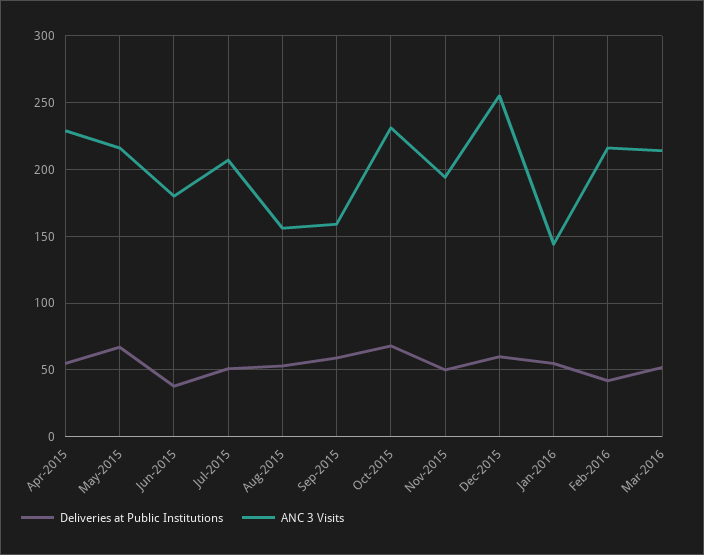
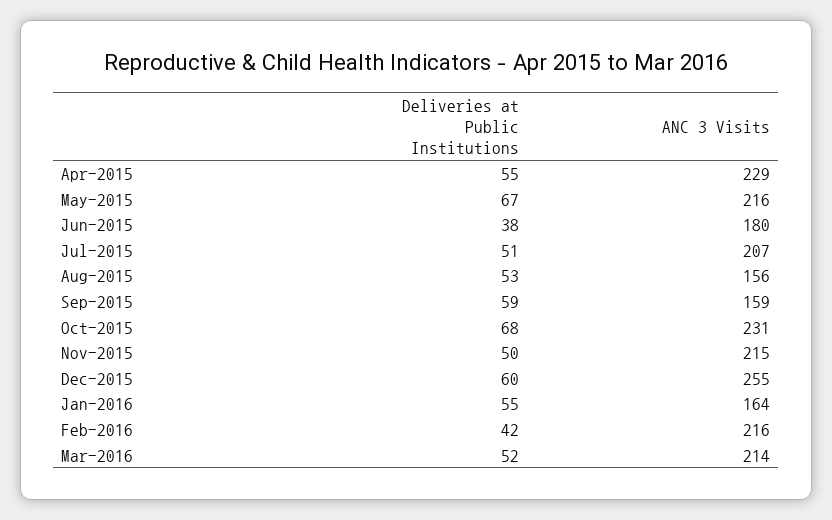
  {
    "Deliveries at Public Institutions": {
      "Apr-2015": 55,
      "May-2015": 67,
      "Jun-2015": 38,
      "Jul-2015": 51,
      "Aug-2015": 53,
      "Sep-2015": 59,
      "Oct-2015": 68,
      "Nov-2015": 50,
      "Dec-2015": 60,
      "Jan-2016": 55,
      "Feb-2016": 42,
      "Mar-2016": 52
    },
    "ANC 3 Visits": {
      "Apr-2015": 229,
      "May-2015": 216,
      "Jun-2015": 180,
      "Jul-2015": 207,
      "Aug-2015": 156,
      "Sep-2015": 159,
      "Oct-2015": 231,
-     "Nov-2015": 195,
+     "Nov-2015": 215,
      "Dec-2015": 255,
-     "Jan-2016": 145,
+     "Jan-2016": 164,
      "Feb-2016": 216,
      "Mar-2016": 214
    }
  }

